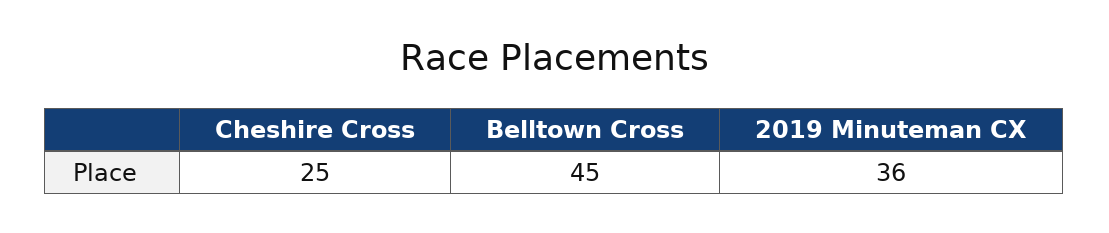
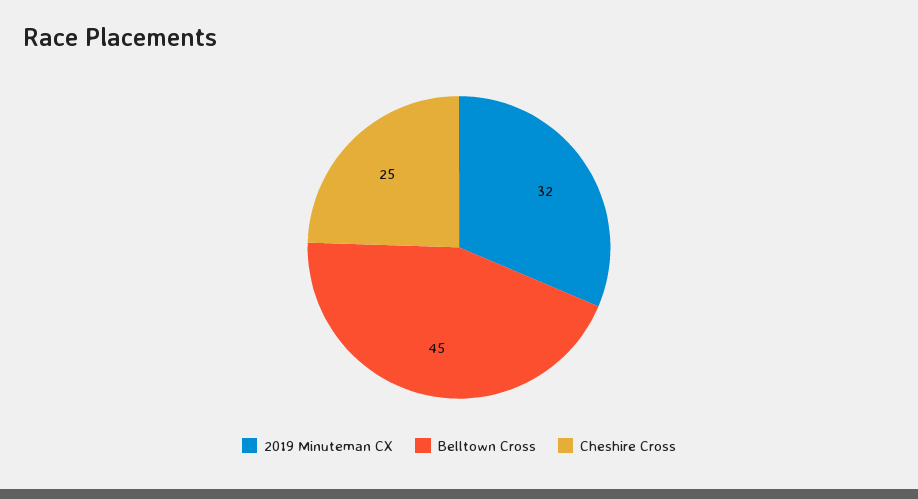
  {
    "Cheshire Cross": 25,
    "Belltown Cross": 45,
-   "2019 Minuteman CX": 36
+   "2019 Minuteman CX": 32
  }

